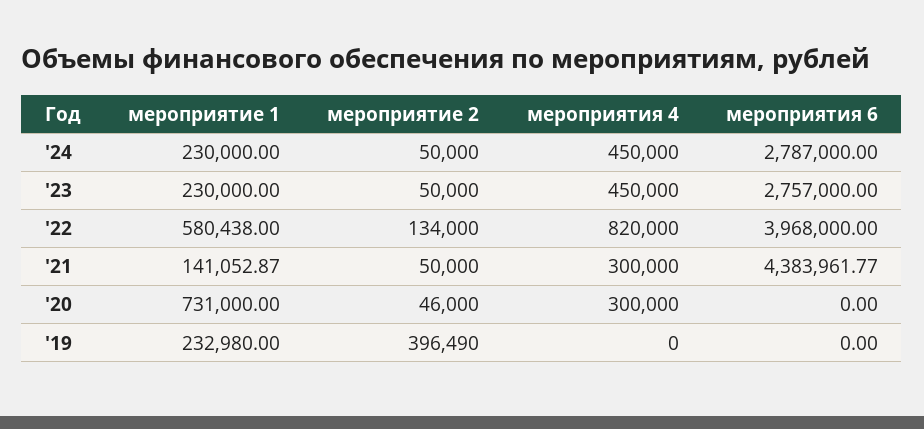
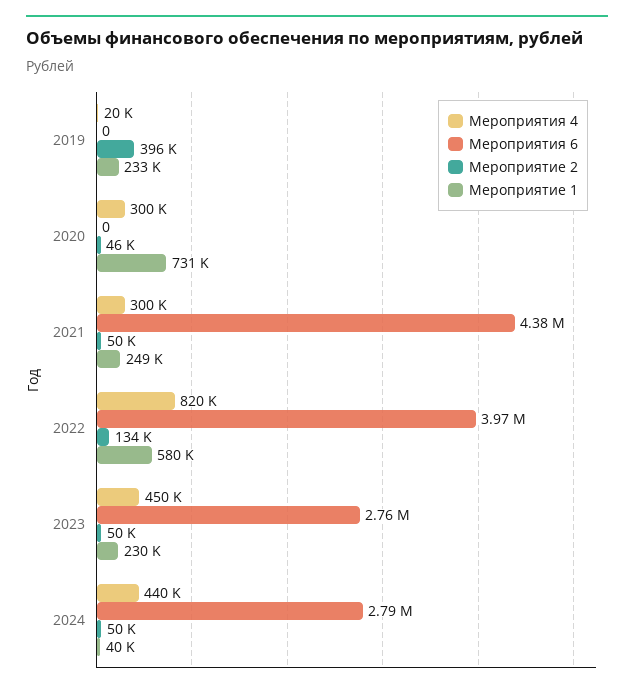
  {
    "мероприятие 1": {
-     "'24": 230000,
+     "'24": 40000,
      "'23": 230000,
      "'22": 580438,
-     "'21": 141052.87,
+     "'21": 249000,
      "'20": 731000,
      "'19": 232980
    },
    "мероприятие 2": {
      "'24": 50000,
      "'23": 50000,
      "'22": 134000,
      "'21": 50000,
      "'20": 46000,
      "'19": 396490
    },
    "мероприятия 4": {
-     "'24": 450000,
+     "'24": 440000,
      "'23": 450000,
      "'22": 820000,
      "'21": 300000,
      "'20": 300000,
-     "'19": 0
+     "'19": 20000
    },
    "мероприятия 6": {
      "'24": 2787000,
      "'23": 2757000,
      "'22": 3968000,
      "'21": 4383961.77,
      "'20": 0,
      "'19": 0
    }
  }

